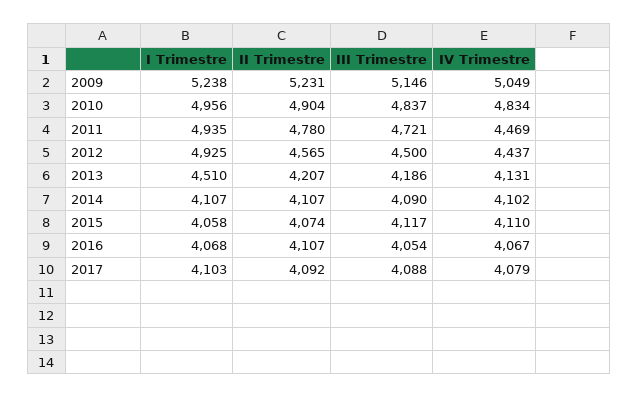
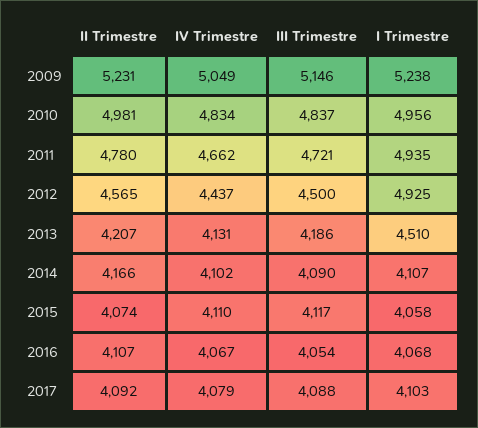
  {
    "I Trimestre": {
      "2009": 5238,
      "2010": 4956,
      "2011": 4935,
      "2012": 4925,
      "2013": 4510,
      "2014": 4107,
      "2015": 4058,
      "2016": 4068,
      "2017": 4103
    },
    "II Trimestre": {
      "2009": 5231,
-     "2010": 4904,
+     "2010": 4981,
      "2011": 4780,
      "2012": 4565,
      "2013": 4207,
-     "2014": 4107,
+     "2014": 4166,
      "2015": 4074,
      "2016": 4107,
      "2017": 4092
    },
    "III Trimestre": {
      "2009": 5146,
      "2010": 4837,
      "2011": 4721,
      "2012": 4500,
      "2013": 4186,
      "2014": 4090,
      "2015": 4117,
      "2016": 4054,
      "2017": 4088
    },
    "IV Trimestre": {
      "2009": 5049,
      "2010": 4834,
-     "2011": 4469,
+     "2011": 4662,
      "2012": 4437,
      "2013": 4131,
      "2014": 4102,
      "2015": 4110,
      "2016": 4067,
      "2017": 4079
    }
  }

